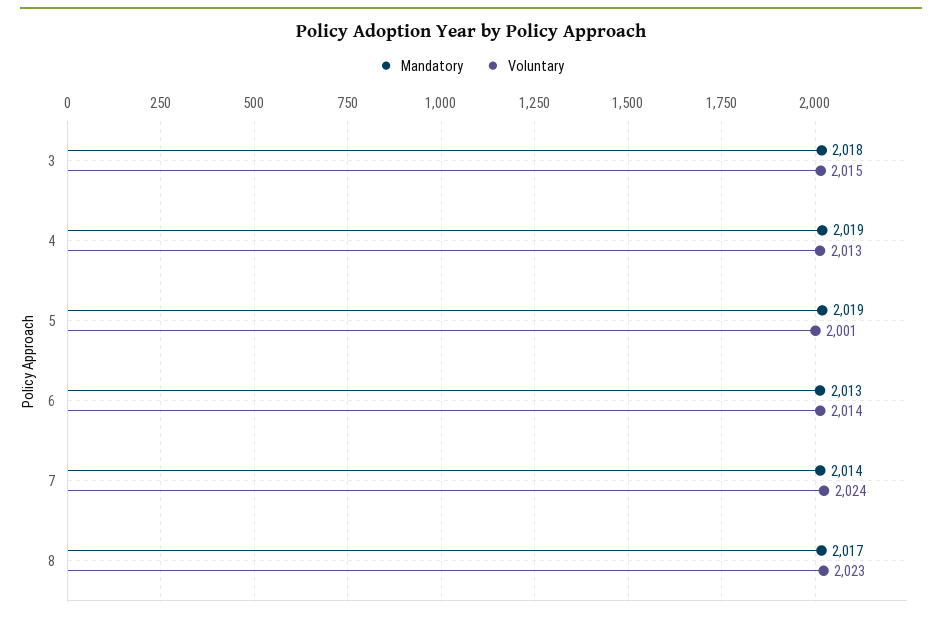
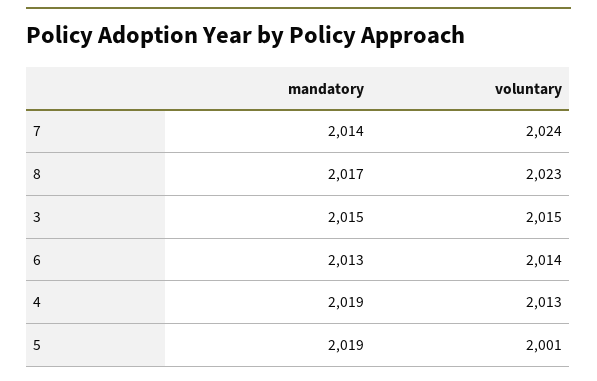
  {
    "Mandatory": {
-     "3": 2018,
+     "3": 2015,
      "4": 2019,
      "5": 2019,
      "6": 2013,
      "7": 2014,
      "8": 2017
    },
    "Voluntary": {
      "3": 2015,
      "4": 2013,
      "5": 2001,
      "6": 2014,
      "7": 2024,
      "8": 2023
    }
  }

